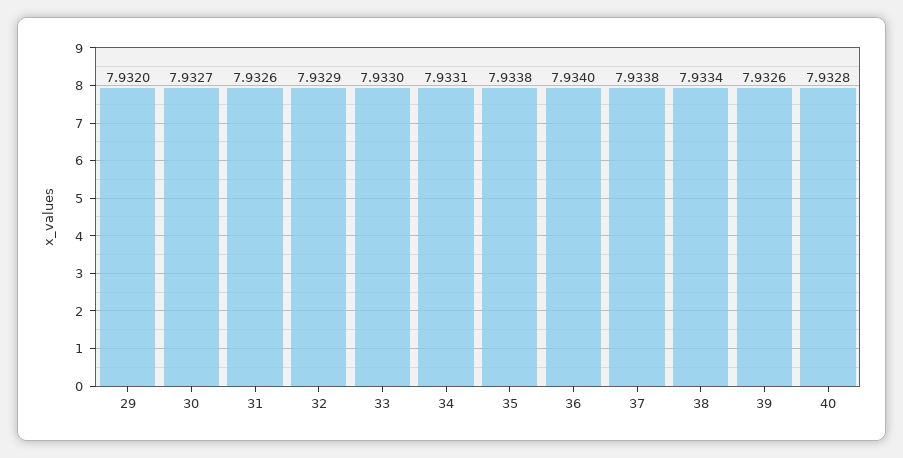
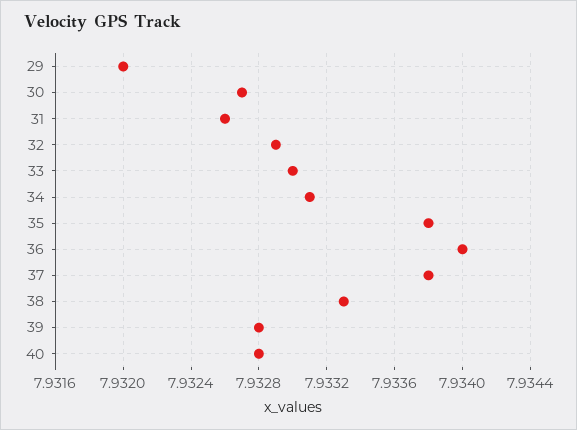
  {
    "29": 7.932,
    "30": 7.9327,
    "31": 7.9326,
    "32": 7.9329,
    "33": 7.933,
    "34": 7.9331,
    "35": 7.9338,
    "36": 7.934,
    "37": 7.9338,
-   "38": 7.9334,
+   "38": 7.9333,
-   "39": 7.9326,
+   "39": 7.9328,
    "40": 7.9328
  }

